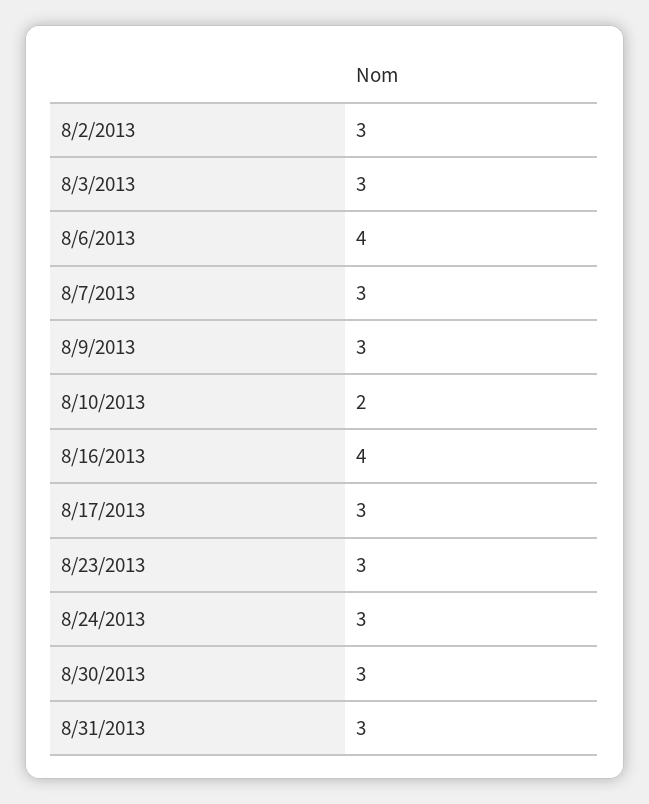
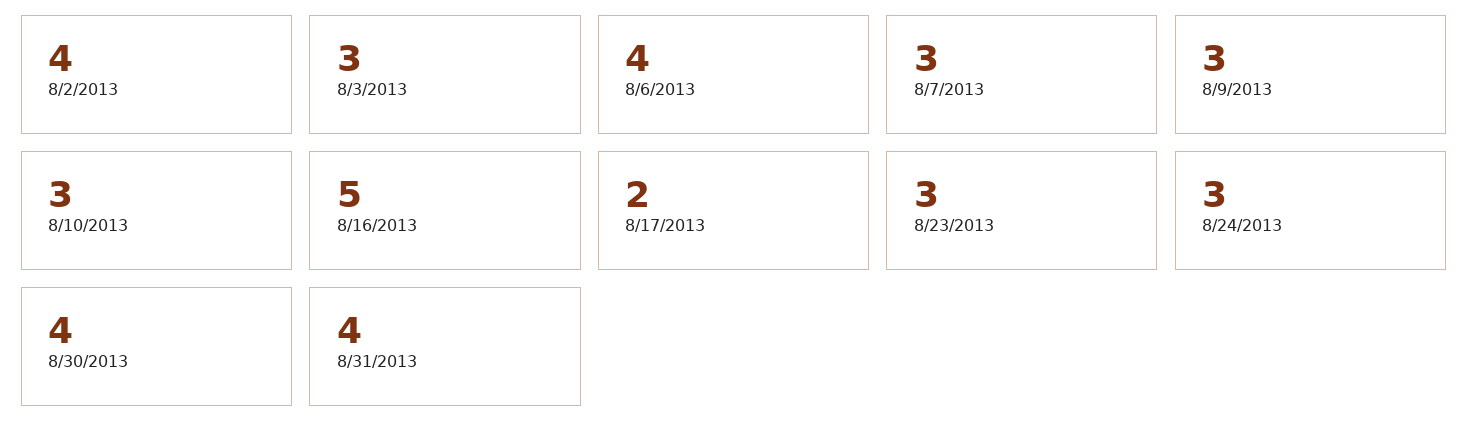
  {
-   "8/2/2013": 3,
+   "8/2/2013": 4,
    "8/3/2013": 3,
    "8/6/2013": 4,
    "8/7/2013": 3,
    "8/9/2013": 3,
-   "8/10/2013": 2,
+   "8/10/2013": 3,
-   "8/16/2013": 4,
+   "8/16/2013": 5,
-   "8/17/2013": 3,
+   "8/17/2013": 2,
    "8/23/2013": 3,
    "8/24/2013": 3,
-   "8/30/2013": 3,
+   "8/30/2013": 4,
-   "8/31/2013": 3
+   "8/31/2013": 4
  }

